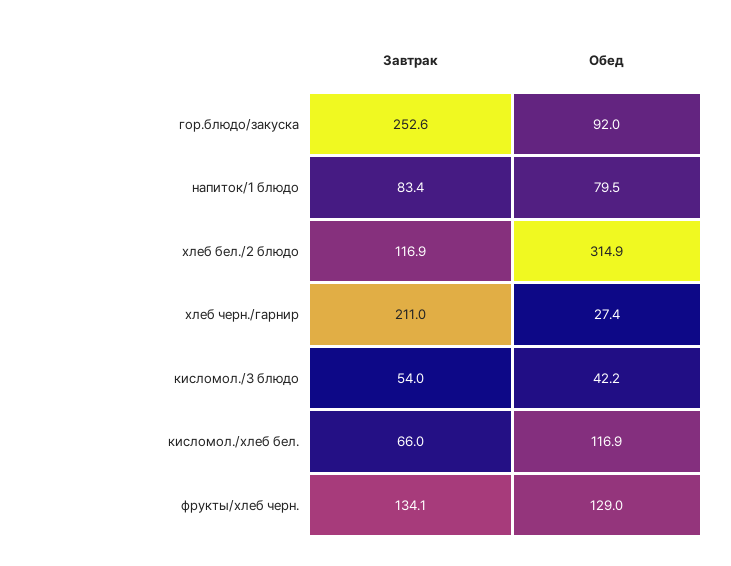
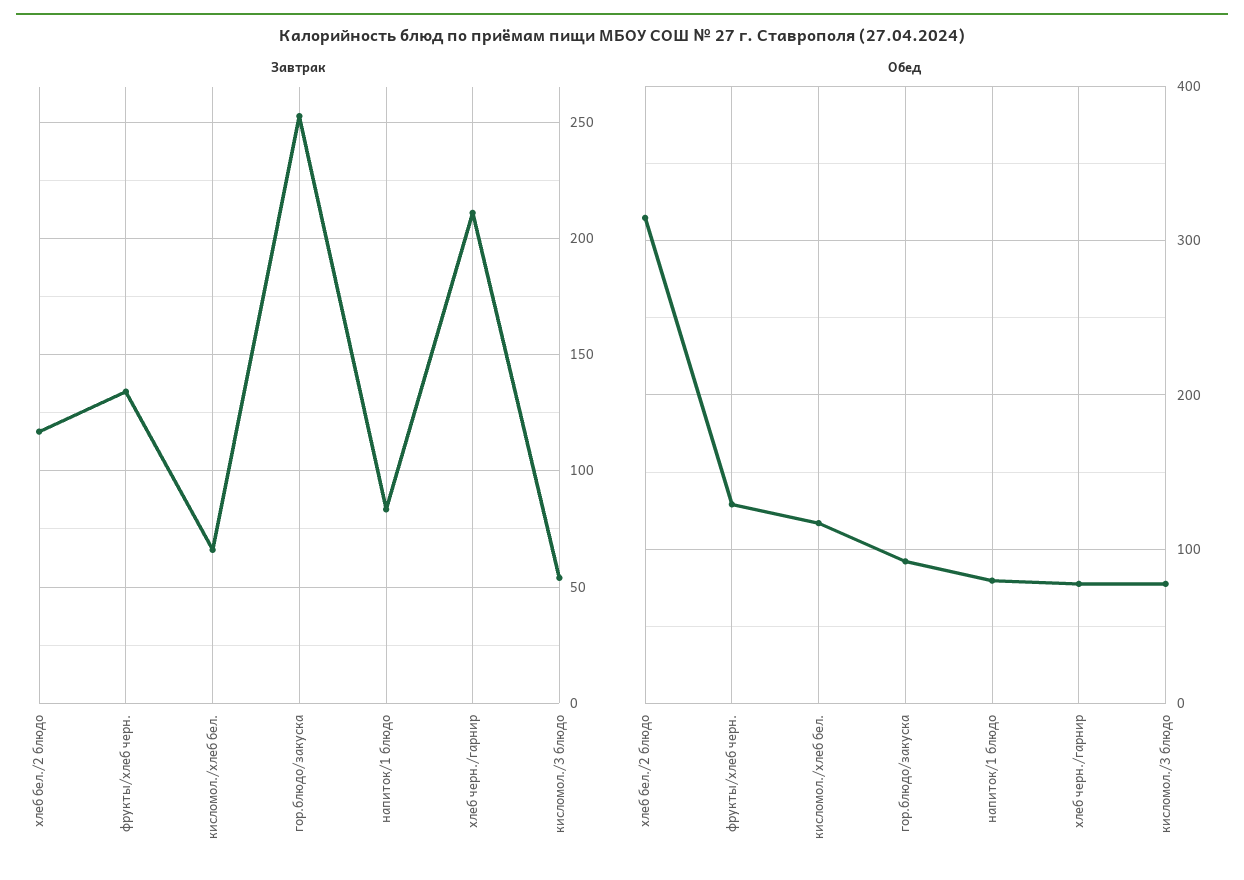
  {
    "Завтрак": {
      "гор.блюдо/закуска": 252.6,
      "напиток/1 блюдо": 83.4,
      "хлеб бел./2 блюдо": 116.9,
      "хлеб черн./гарнир": 211,
      "кисломол./3 блюдо": 54,
      "кисломол./хлеб бел.": 66,
      "фрукты/хлеб черн.": 134.1
    },
    "Обед": {
      "гор.блюдо/закуска": 92,
      "напиток/1 блюдо": 79.5,
      "хлеб бел./2 блюдо": 314.9,
-     "хлеб черн./гарнир": 27.4,
+     "хлеб черн./гарнир": 80,
-     "кисломол./3 блюдо": 42.2,
+     "кисломол./3 блюдо": 80,
      "кисломол./хлеб бел.": 116.9,
      "фрукты/хлеб черн.": 129
    }
  }

